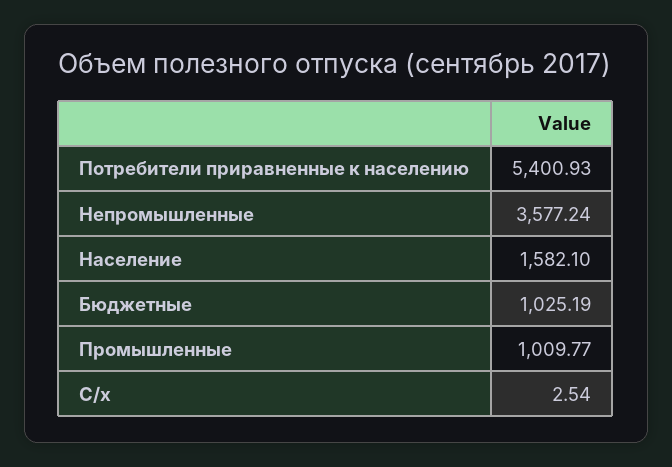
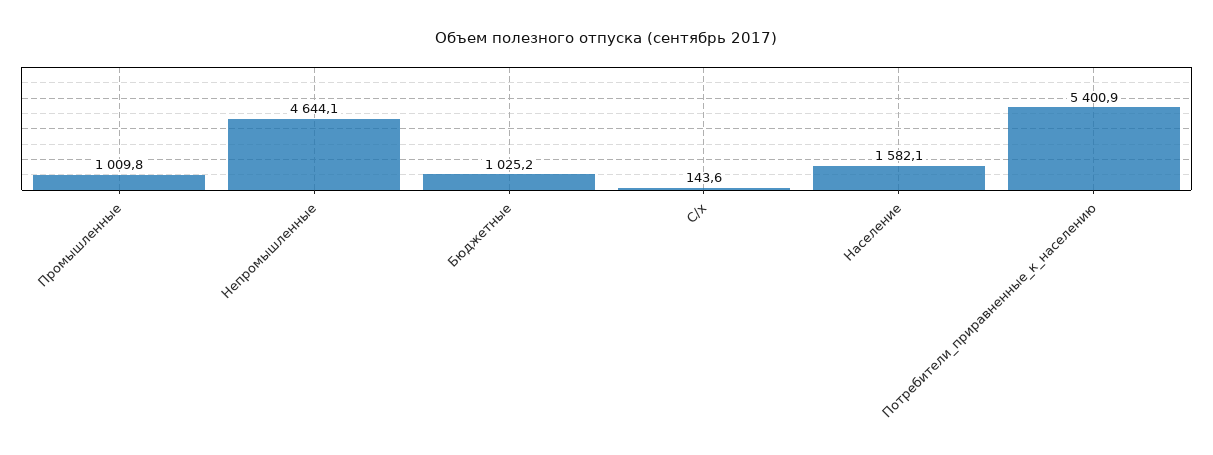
  {
    "Потребители приравненные к населению": 5400.93,
-   "Непромышленные": 3577.24,
+   "Непромышленные": 4644.1,
    "Население": 1582.1,
    "Бюджетные": 1025.19,
    "Промышленные": 1009.77,
-   "С/х": 2.54
+   "С/х": 143.6
  }

